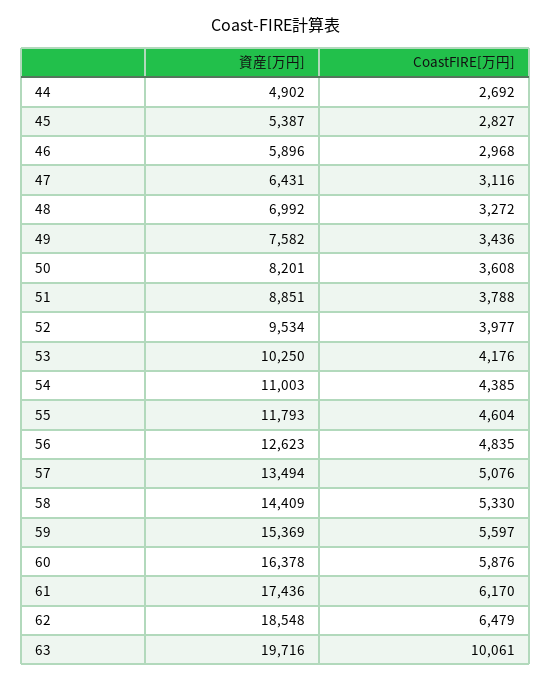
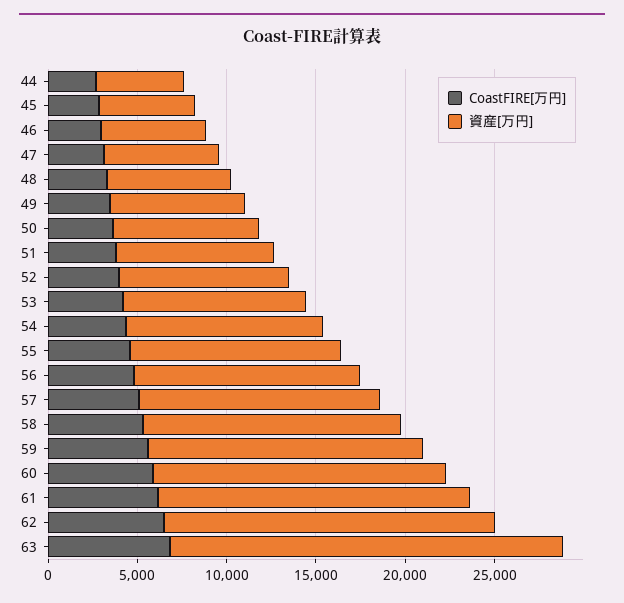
  {
    "資産[万円]": {
      "44": 4902,
      "45": 5387,
      "46": 5896,
      "47": 6431,
      "48": 6992,
      "49": 7582,
      "50": 8201,
      "51": 8851,
      "52": 9534,
      "53": 10250,
      "54": 11003,
      "55": 11793,
      "56": 12623,
      "57": 13494,
      "58": 14409,
      "59": 15369,
      "60": 16378,
      "61": 17436,
      "62": 18548,
-     "63": 19716
+     "63": 22000
    },
    "CoastFIRE[万円]": {
      "44": 2692,
      "45": 2827,
      "46": 2968,
      "47": 3116,
      "48": 3272,
      "49": 3436,
      "50": 3608,
      "51": 3788,
      "52": 3977,
      "53": 4176,
      "54": 4385,
      "55": 4604,
      "56": 4835,
      "57": 5076,
      "58": 5330,
      "59": 5597,
      "60": 5876,
      "61": 6170,
      "62": 6479,
-     "63": 10061
+     "63": 7000
    }
  }

